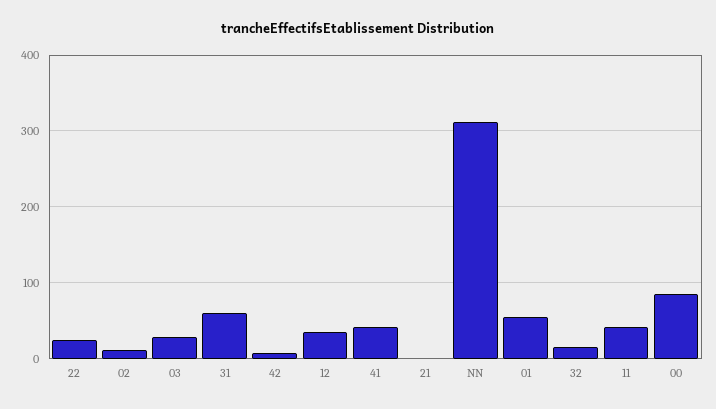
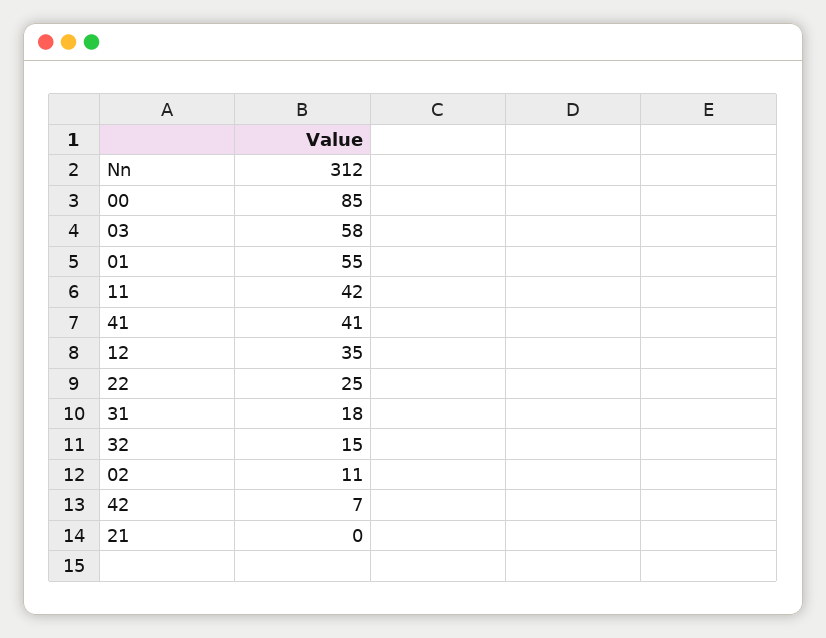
  {
    "22": 25,
    "02": 11,
-   "03": 30,
+   "03": 58,
-   "31": 60,
+   "31": 18,
    "42": 7,
    "12": 35,
    "41": 41,
    "21": 0,
    "NN": 312,
    "01": 55,
    "32": 15,
    "11": 42,
    "00": 85
  }

